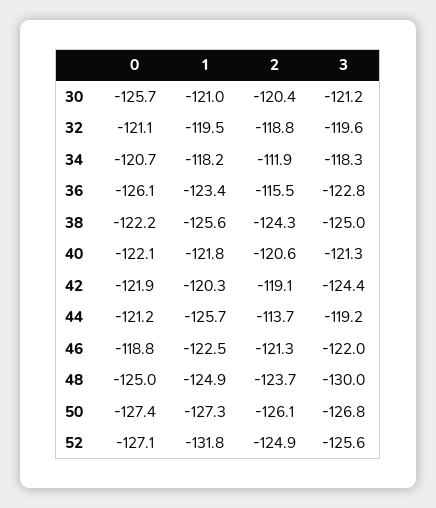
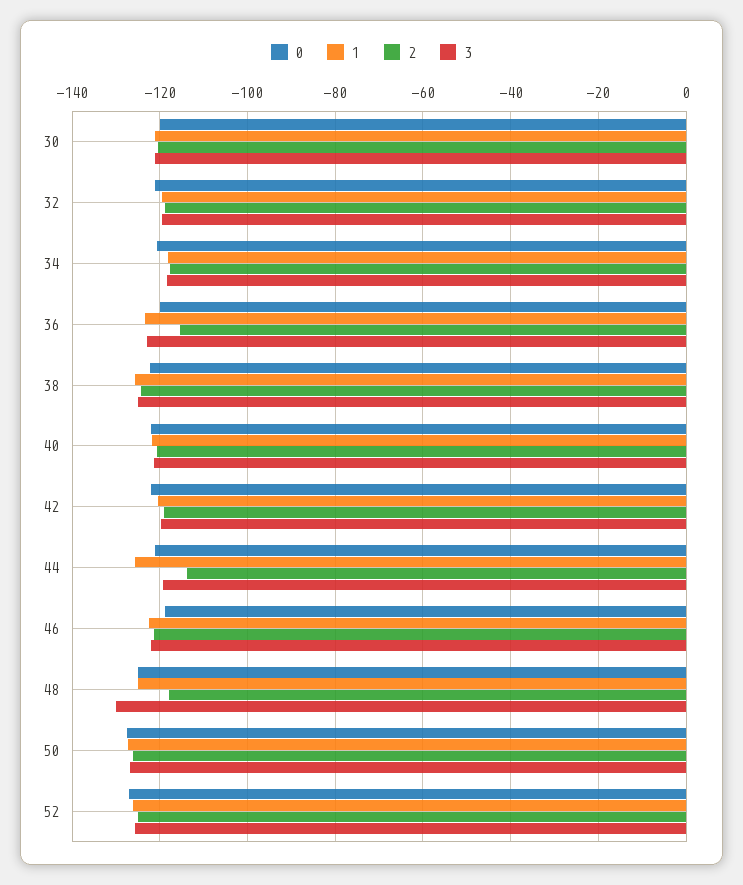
  {
    "0": {
-     "30": -125.7,
+     "30": -120,
      "32": -121.1,
      "34": -120.7,
-     "36": -126.1,
+     "36": -120,
      "38": -122.2,
      "40": -122.1,
      "42": -121.9,
      "44": -121.2,
      "46": -118.8,
      "48": -125,
      "50": -127.4,
      "52": -127.1
    },
    "1": {
      "30": -121,
      "32": -119.5,
      "34": -118.2,
      "36": -123.4,
      "38": -125.6,
      "40": -121.8,
      "42": -120.3,
      "44": -125.7,
      "46": -122.5,
      "48": -124.9,
      "50": -127.3,
-     "52": -131.8
+     "52": -126
    },
    "2": {
      "30": -120.4,
      "32": -118.8,
-     "34": -111.9,
+     "34": -118,
      "36": -115.5,
      "38": -124.3,
      "40": -120.6,
      "42": -119.1,
      "44": -113.7,
      "46": -121.3,
-     "48": -123.7,
+     "48": -118,
      "50": -126.1,
      "52": -124.9
    },
    "3": {
      "30": -121.2,
      "32": -119.6,
      "34": -118.3,
      "36": -122.8,
      "38": -125,
      "40": -121.3,
-     "42": -124.4,
+     "42": -120,
      "44": -119.2,
      "46": -122,
      "48": -130,
      "50": -126.8,
      "52": -125.6
    }
  }

